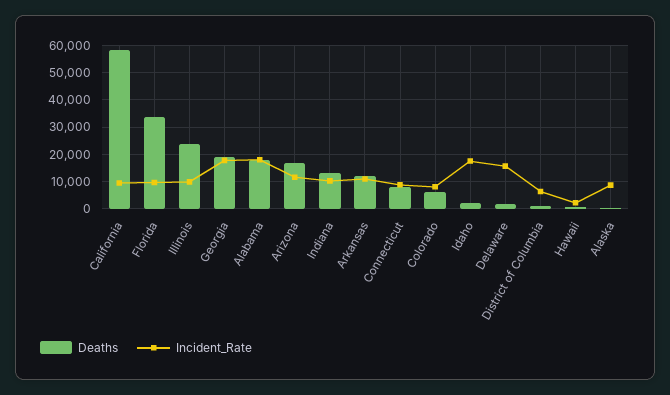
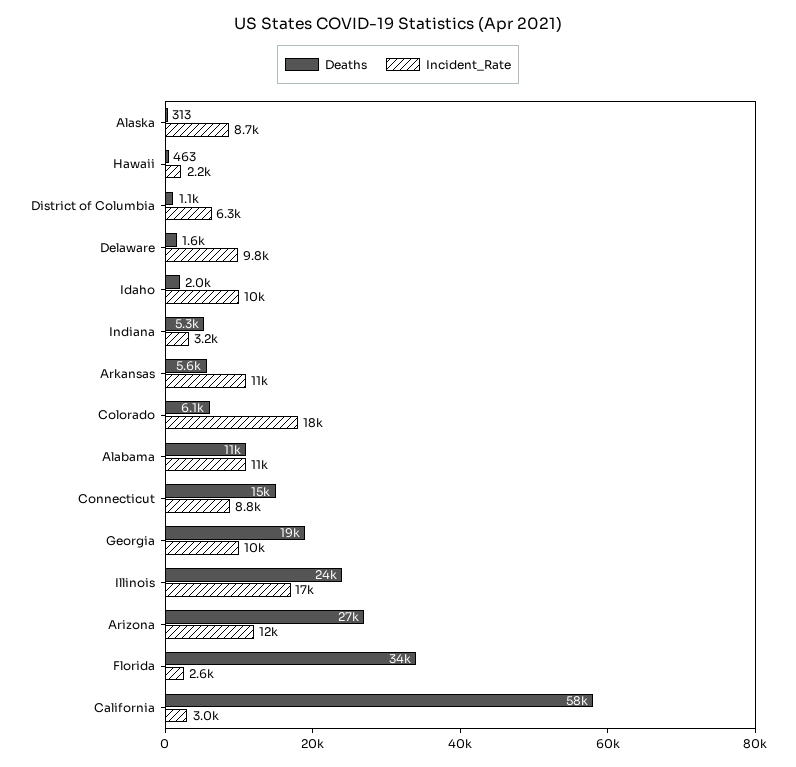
  {
    "Deaths": {
      "California": 58000,
      "Florida": 34000,
      "Illinois": 24000,
      "Georgia": 19000,
-     "Alabama": 17500,
+     "Alabama": 11000,
-     "Arizona": 17500,
+     "Arizona": 27000,
-     "Indiana": 12500,
+     "Indiana": 5300,
-     "Arkansas": 12500,
+     "Arkansas": 5600,
-     "Connecticut": 7500,
+     "Connecticut": 15000,
      "Colorado": 6100,
      "Idaho": 2000,
      "Delaware": 1600,
      "District of Columbia": 1100,
      "Hawaii": 463,
      "Alaska": 313
    },
    "Incident_Rate": {
-     "California": 10000,
+     "California": 3000,
-     "Florida": 10000,
+     "Florida": 2600,
-     "Illinois": 10000,
+     "Illinois": 17000,
-     "Georgia": 17500,
+     "Georgia": 10000,
-     "Alabama": 17500,
+     "Alabama": 11000,
      "Arizona": 12000,
-     "Indiana": 10000,
+     "Indiana": 3200,
      "Arkansas": 11000,
      "Connecticut": 8800,
-     "Colorado": 7500,
+     "Colorado": 18000,
-     "Idaho": 17500,
+     "Idaho": 10000,
-     "Delaware": 15000,
+     "Delaware": 9800,
      "District of Columbia": 6300,
      "Hawaii": 2200,
      "Alaska": 8700
    }
  }

